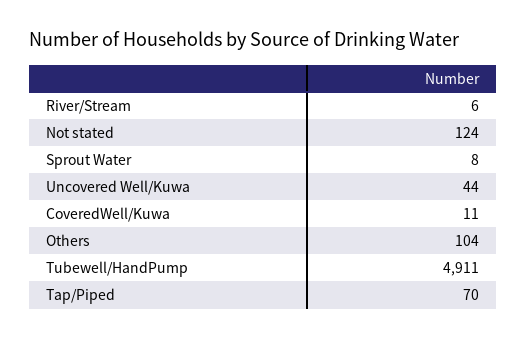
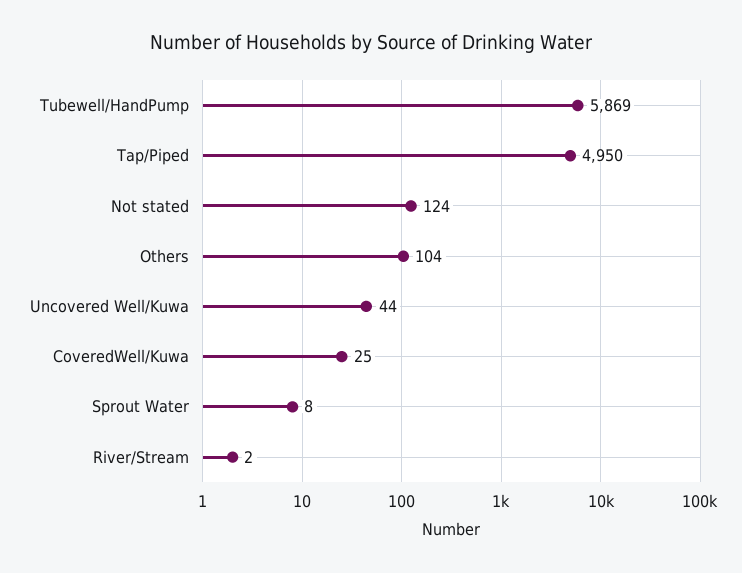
  {
-   "River/Stream": 6,
+   "River/Stream": 2,
    "Not stated": 124,
    "Sprout Water": 8,
    "Uncovered Well/Kuwa": 44,
-   "CoveredWell/Kuwa": 11,
+   "CoveredWell/Kuwa": 25,
    "Others": 104,
-   "Tubewell/HandPump": 4911,
+   "Tubewell/HandPump": 5869,
-   "Tap/Piped": 70
+   "Tap/Piped": 4950
  }

